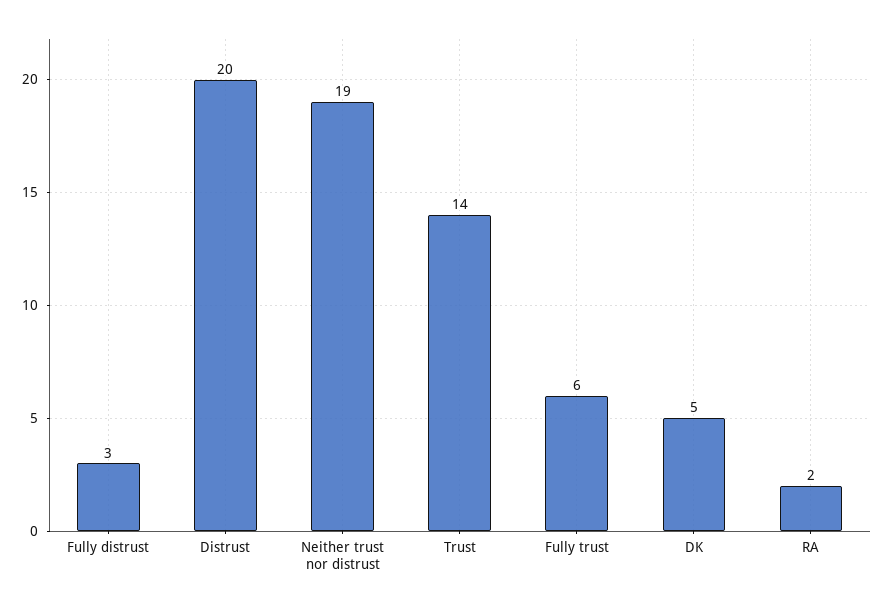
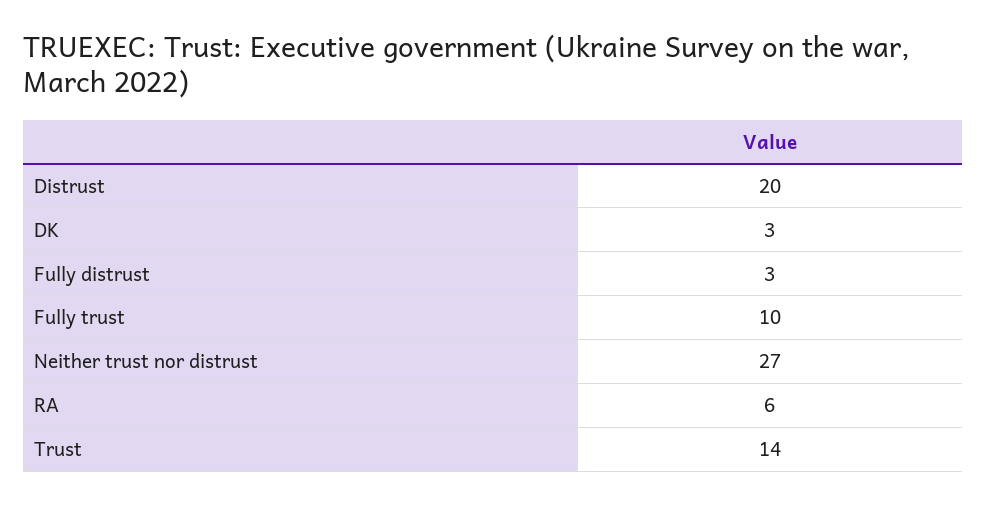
  {
    "Fully distrust": 3,
    "Distrust": 20,
-   "Neither trust nor distrust": 19,
+   "Neither trust nor distrust": 27,
    "Trust": 14,
-   "Fully trust": 6,
+   "Fully trust": 10,
-   "DK": 5,
+   "DK": 3,
-   "RA": 2
+   "RA": 6
  }

